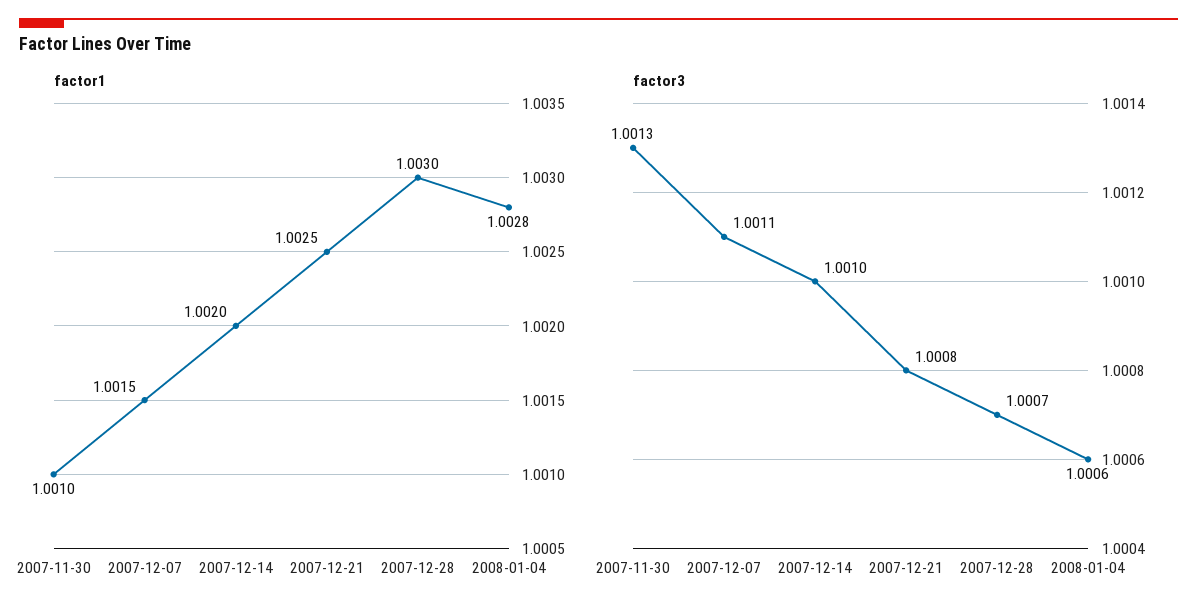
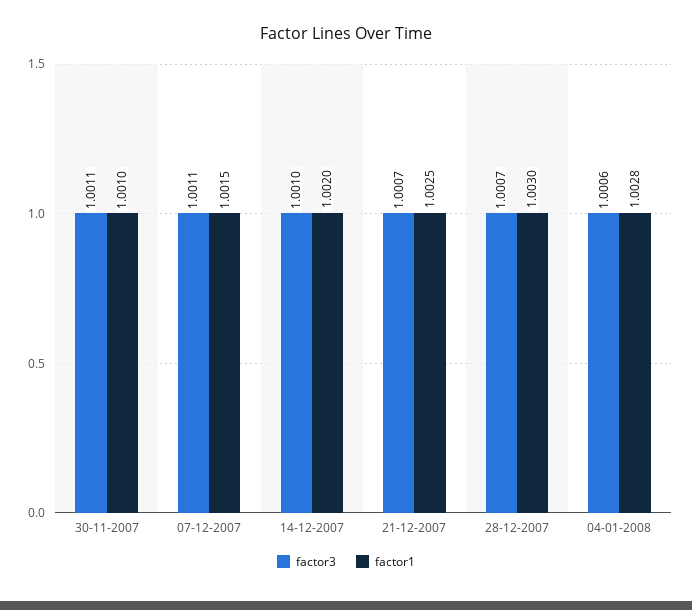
  {
    "factor1": {
      "2007-11-30": 1.001,
      "2007-12-07": 1.0015,
      "2007-12-14": 1.002,
      "2007-12-21": 1.0025,
      "2007-12-28": 1.003,
      "2008-01-04": 1.0028
    },
    "factor3": {
-     "2007-11-30": 1.0013,
+     "2007-11-30": 1.0011,
      "2007-12-07": 1.0011,
      "2007-12-14": 1.001,
-     "2007-12-21": 1.0008,
+     "2007-12-21": 1.0007,
      "2007-12-28": 1.0007,
      "2008-01-04": 1.0006
    }
  }

